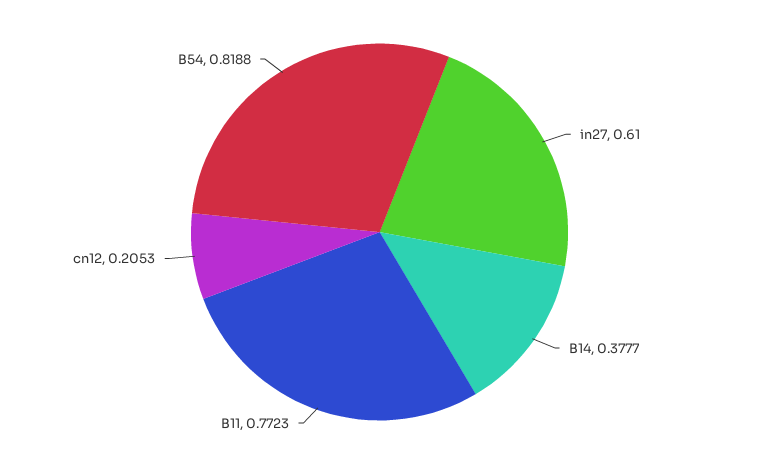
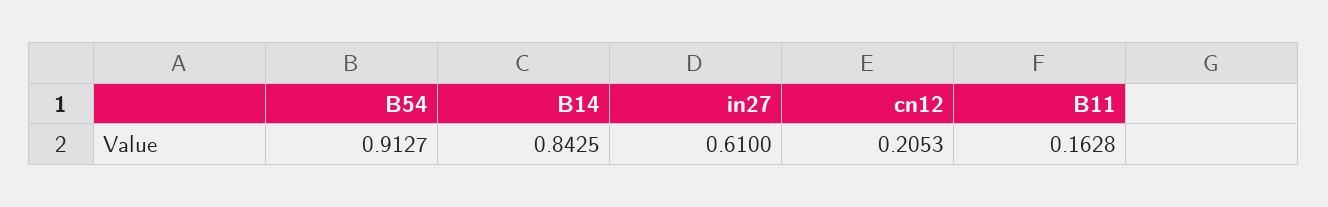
  {
    "in27": 0.61,
-   "B14": 0.3777,
+   "B14": 0.8425,
-   "B11": 0.7723,
+   "B11": 0.1628,
    "cn12": 0.2053,
-   "B54": 0.8188
+   "B54": 0.9127
  }

